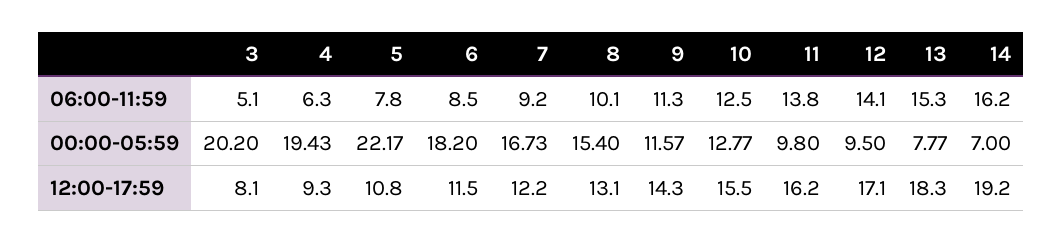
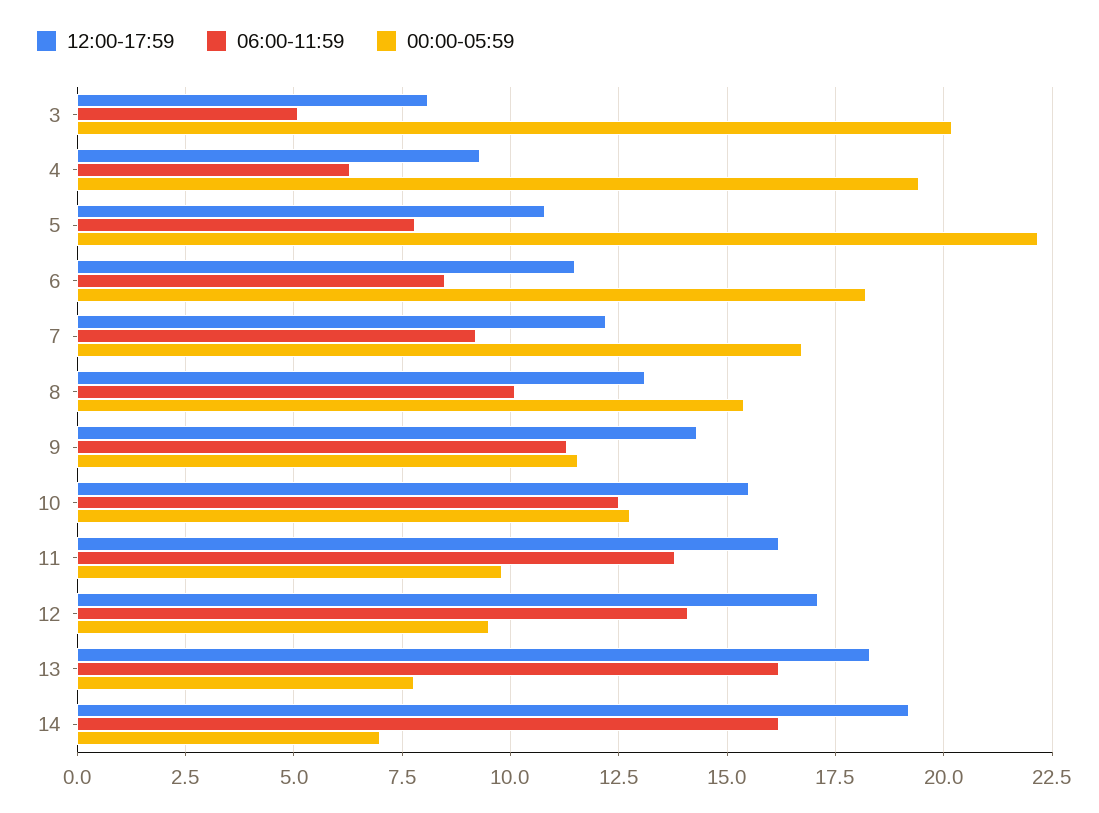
  {
    "06:00-11:59": {
      "3": 5.1,
      "4": 6.3,
      "5": 7.8,
      "6": 8.5,
      "7": 9.2,
      "8": 10.1,
      "9": 11.3,
      "10": 12.5,
      "11": 13.8,
      "12": 14.1,
-     "13": 15.3,
+     "13": 16.25,
      "14": 16.2
    },
    "00:00-05:59": {
      "3": 20.2,
      "4": 19.43,
      "5": 22.17,
      "6": 18.2,
      "7": 16.73,
      "8": 15.4,
      "9": 11.57,
      "10": 12.77,
      "11": 9.8,
      "12": 9.5,
      "13": 7.77,
      "14": 7
    },
    "12:00-17:59": {
      "3": 8.1,
      "4": 9.3,
      "5": 10.8,
      "6": 11.5,
      "7": 12.2,
      "8": 13.1,
      "9": 14.3,
      "10": 15.5,
      "11": 16.2,
      "12": 17.1,
      "13": 18.3,
      "14": 19.2
    }
  }

